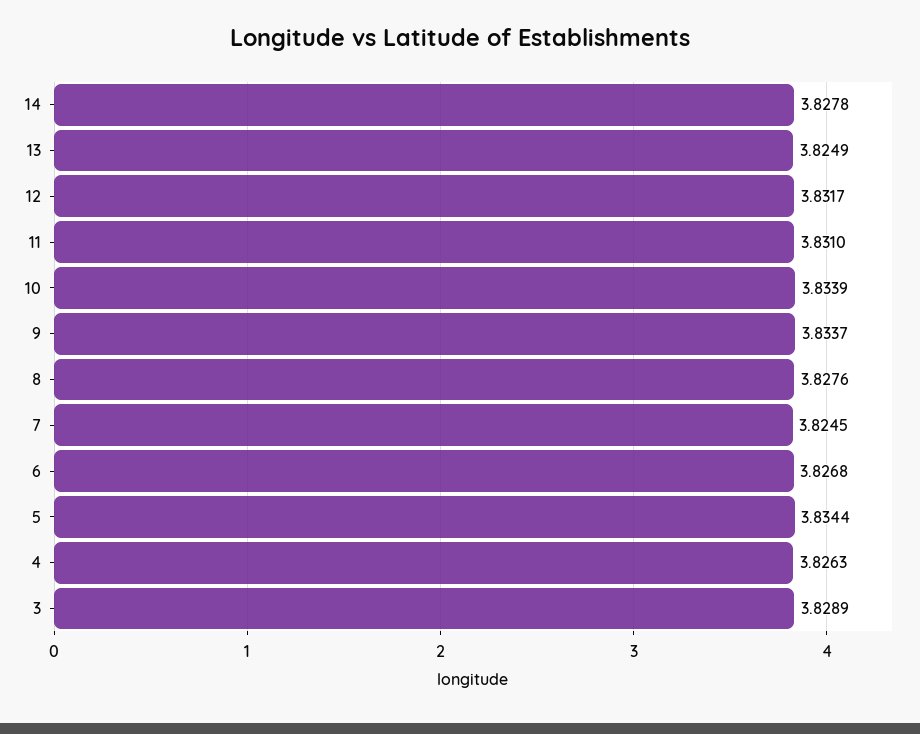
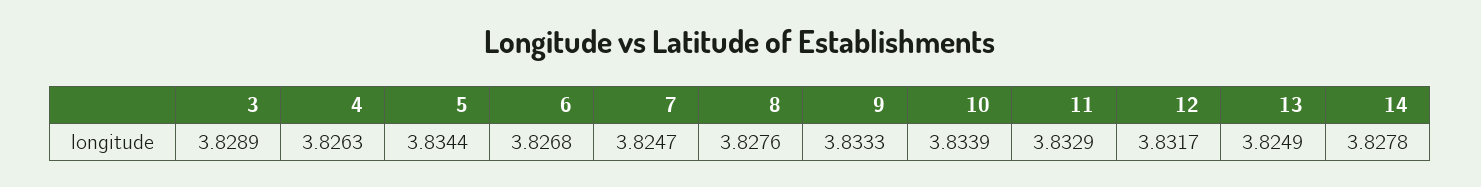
  {
    "14": 3.8278,
    "13": 3.8249,
    "12": 3.8317,
-   "11": 3.831,
+   "11": 3.8329,
    "10": 3.8339,
-   "9": 3.8337,
+   "9": 3.8333,
    "8": 3.8276,
-   "7": 3.8245,
+   "7": 3.8247,
    "6": 3.8268,
    "5": 3.8344,
    "4": 3.8263,
    "3": 3.8289
  }

